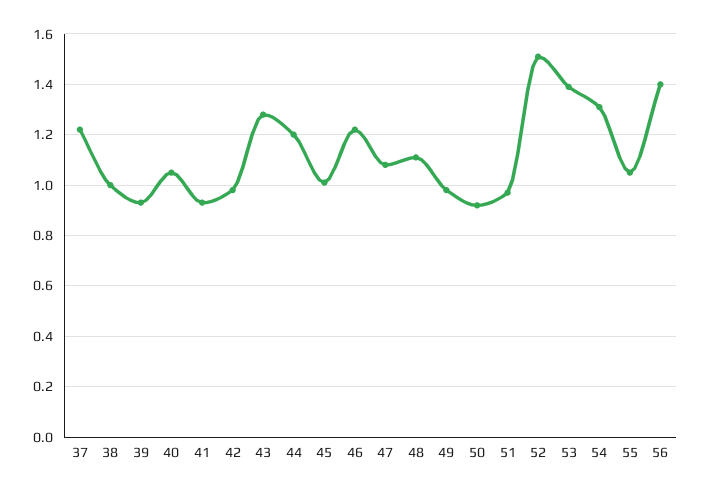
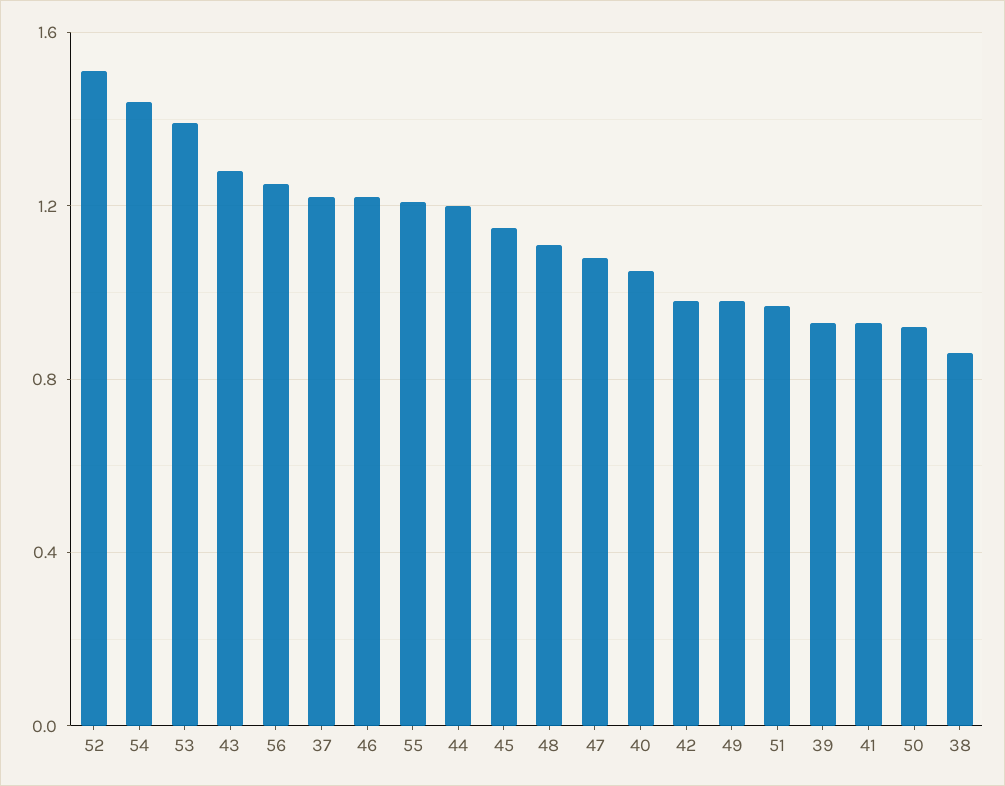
  {
    "37": 1.2,
-   "38": 1,
+   "38": 0.85,
    "39": 0.95,
    "40": 1.05,
    "41": 0.95,
    "42": 1,
    "43": 1.3,
    "44": 1.2,
-   "45": 1,
+   "45": 1.15,
    "46": 1.2,
    "47": 1.1,
    "48": 1.1,
    "49": 1,
    "50": 0.9,
    "51": 0.95,
    "52": 1.5,
    "53": 1.4,
-   "54": 1.3,
+   "54": 1.45,
-   "55": 1.05,
+   "55": 1.2,
-   "56": 1.4
+   "56": 1.25
  }

